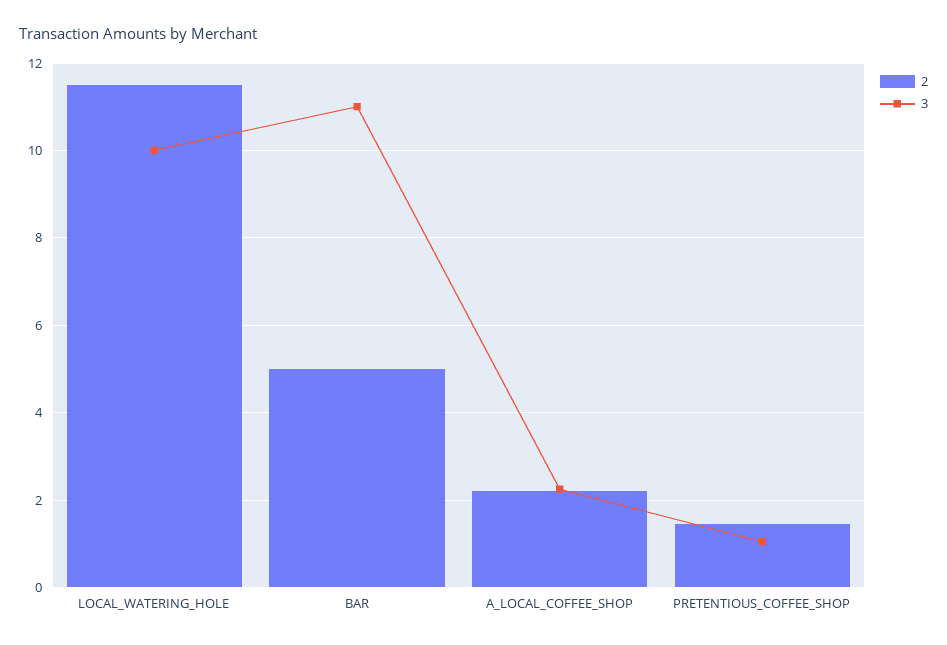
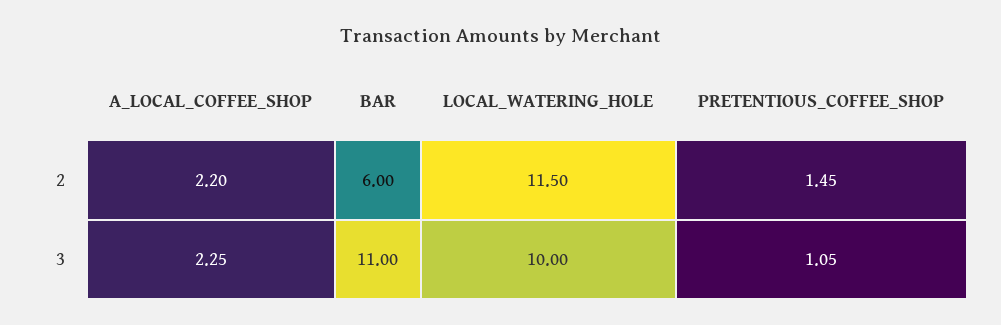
  {
    "2": {
      "LOCAL_WATERING_HOLE": 11.5,
-     "BAR": 5,
+     "BAR": 6,
      "A_LOCAL_COFFEE_SHOP": 2.2,
      "PRETENTIOUS_COFFEE_SHOP": 1.45
    },
    "3": {
      "LOCAL_WATERING_HOLE": 10,
      "BAR": 11,
      "A_LOCAL_COFFEE_SHOP": 2.25,
      "PRETENTIOUS_COFFEE_SHOP": 1.05
    }
  }

